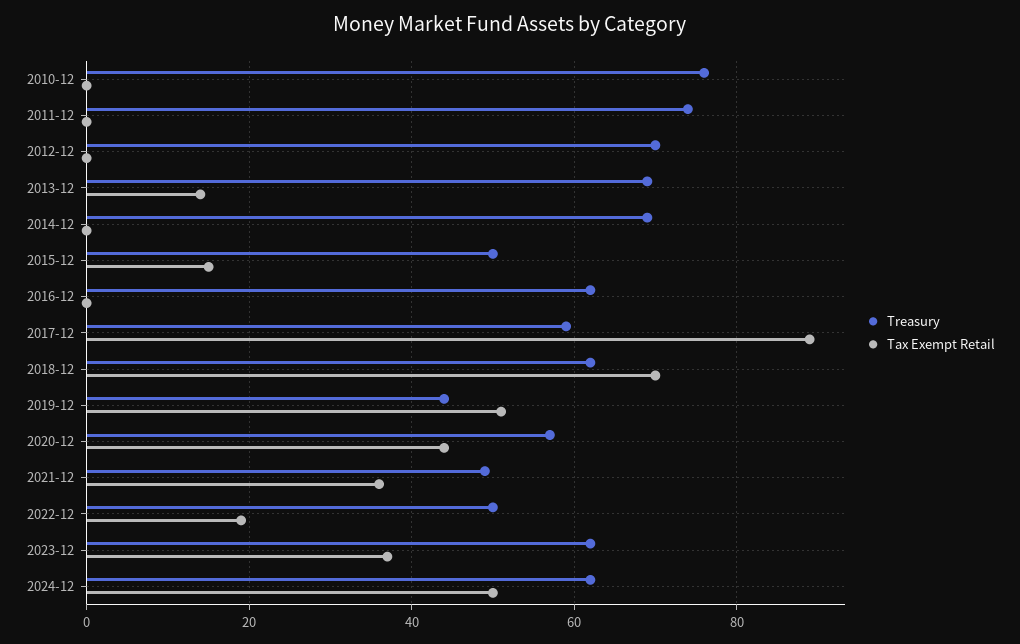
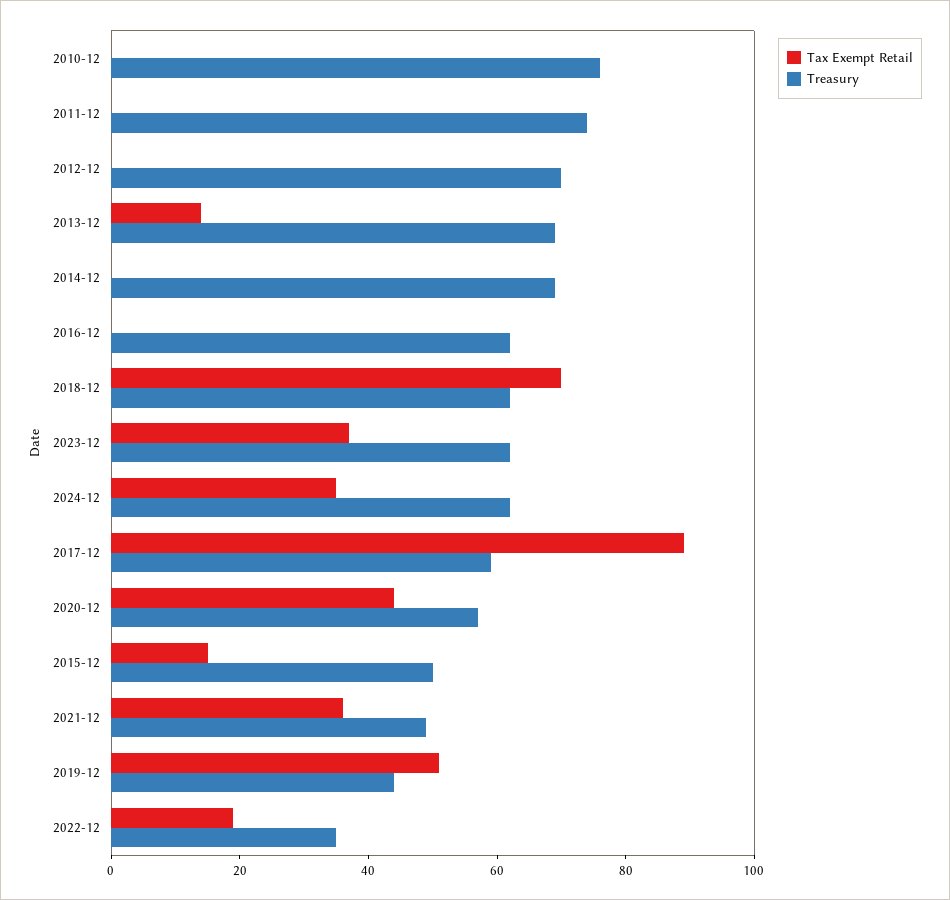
  {
    "Treasury": {
      "2010-12": 75,
      "2011-12": 75,
      "2012-12": 70,
      "2013-12": 70,
      "2014-12": 70,
      "2015-12": 50,
      "2016-12": 60,
      "2017-12": 60,
      "2018-12": 60,
      "2019-12": 45,
      "2020-12": 55,
      "2021-12": 50,
-     "2022-12": 50,
+     "2022-12": 35,
      "2023-12": 60,
      "2024-12": 60
    },
    "Tax Exempt Retail": {
      "2010-12": 0,
      "2011-12": 0,
      "2012-12": 0,
      "2013-12": 15,
      "2014-12": 0,
      "2015-12": 15,
      "2016-12": 0,
      "2017-12": 90,
      "2018-12": 70,
      "2019-12": 50,
      "2020-12": 45,
      "2021-12": 35,
      "2022-12": 20,
      "2023-12": 35,
-     "2024-12": 50
+     "2024-12": 35
    }
  }

